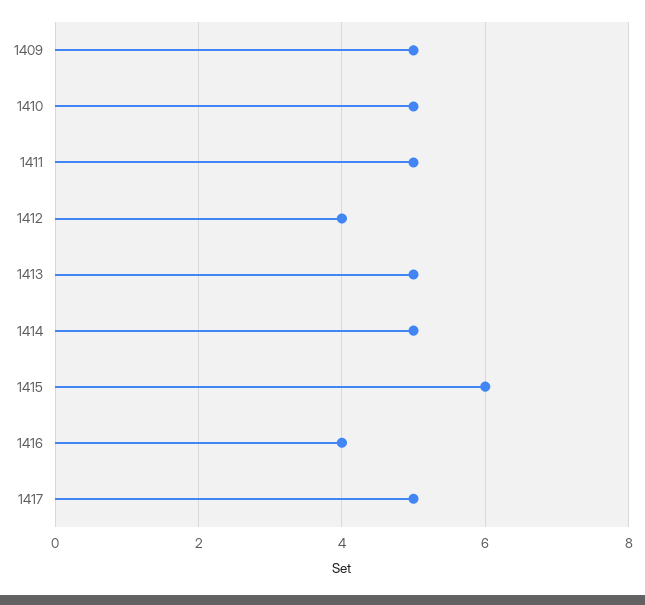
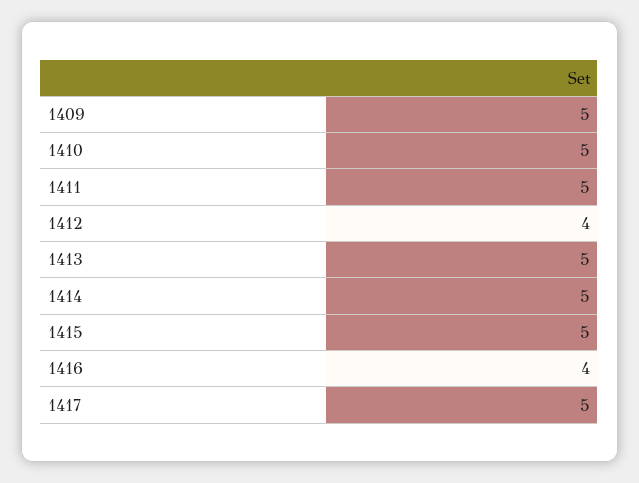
  {
    "1409": 5,
    "1410": 5,
    "1411": 5,
    "1412": 4,
    "1413": 5,
    "1414": 5,
-   "1415": 6,
+   "1415": 5,
    "1416": 4,
    "1417": 5
  }

